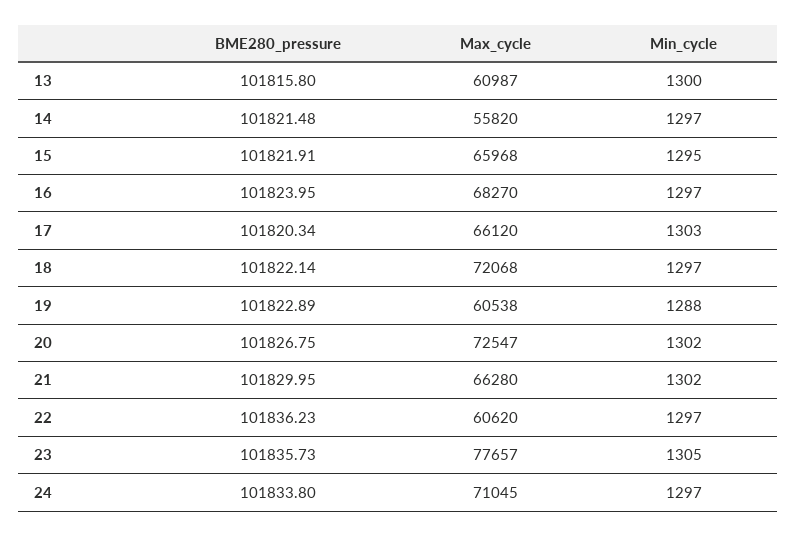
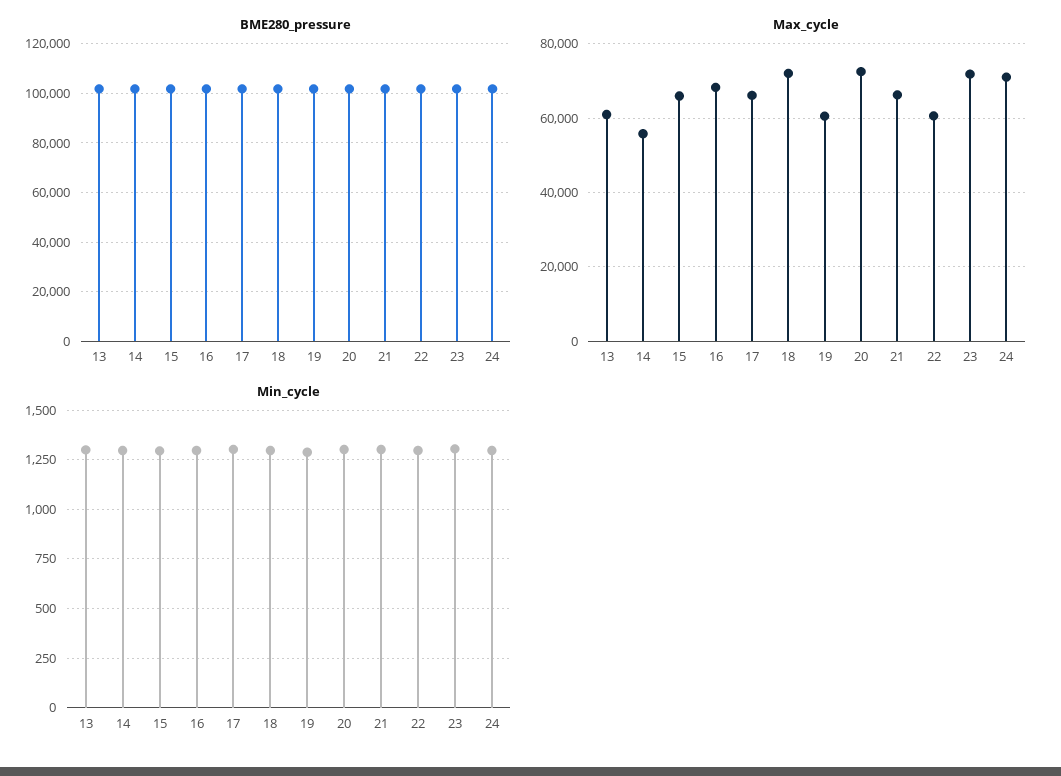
  {
    "BME280_pressure": {
      "13": 101815.8,
      "14": 101821.48,
      "15": 101821.91,
      "16": 101823.95,
      "17": 101820.34,
      "18": 101822.14,
      "19": 101822.89,
      "20": 101826.75,
      "21": 101829.95,
      "22": 101836.23,
      "23": 101835.73,
      "24": 101833.8
    },
    "Max_cycle": {
      "13": 60987,
      "14": 55820,
      "15": 65968,
      "16": 68270,
      "17": 66120,
      "18": 72068,
      "19": 60538,
      "20": 72547,
      "21": 66280,
      "22": 60620,
-     "23": 77657,
+     "23": 72000,
      "24": 71045
    },
    "Min_cycle": {
      "13": 1300,
      "14": 1297,
      "15": 1295,
      "16": 1297,
      "17": 1303,
      "18": 1297,
      "19": 1288,
      "20": 1302,
      "21": 1302,
      "22": 1297,
      "23": 1305,
      "24": 1297
    }
  }

